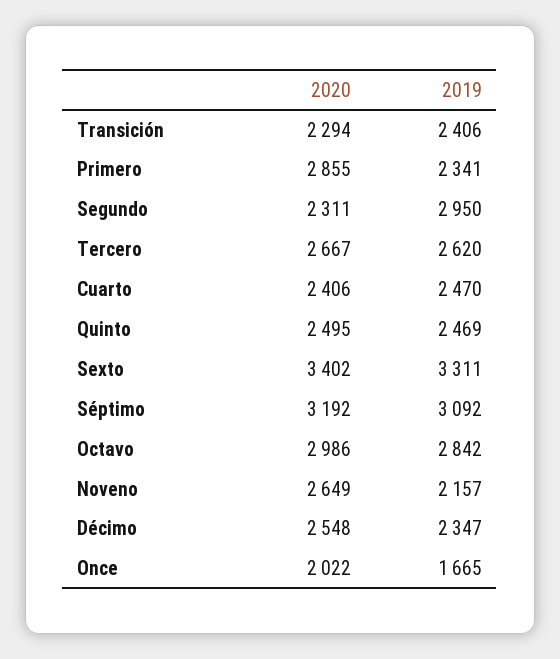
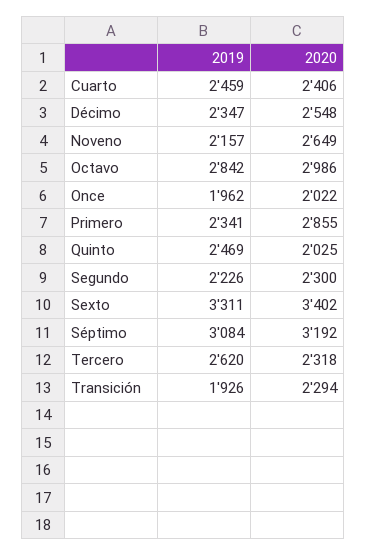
  {
    "2020": {
      "Transición": 2294,
      "Primero": 2855,
-     "Segundo": 2311,
+     "Segundo": 2300,
-     "Tercero": 2667,
+     "Tercero": 2318,
      "Cuarto": 2406,
-     "Quinto": 2495,
+     "Quinto": 2025,
      "Sexto": 3402,
      "Séptimo": 3192,
      "Octavo": 2986,
      "Noveno": 2649,
      "Décimo": 2548,
      "Once": 2022
    },
    "2019": {
-     "Transición": 2406,
+     "Transición": 1926,
      "Primero": 2341,
-     "Segundo": 2950,
+     "Segundo": 2226,
      "Tercero": 2620,
-     "Cuarto": 2470,
+     "Cuarto": 2459,
      "Quinto": 2469,
      "Sexto": 3311,
-     "Séptimo": 3092,
+     "Séptimo": 3084,
      "Octavo": 2842,
      "Noveno": 2157,
      "Décimo": 2347,
-     "Once": 1665
+     "Once": 1962
    }
  }

